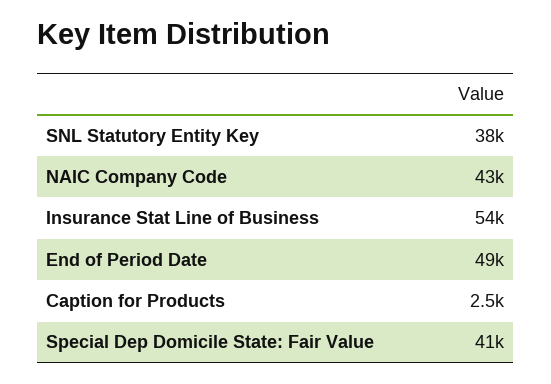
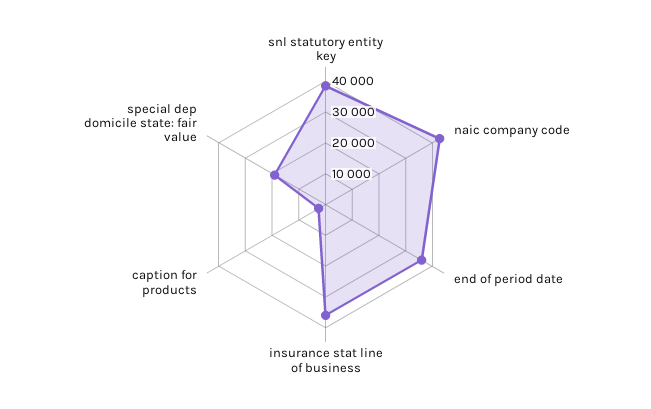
  {
    "SNL Statutory Entity Key": 38000,
    "NAIC Company Code": 43000,
-   "Insurance Stat Line of Business": 54000,
+   "Insurance Stat Line of Business": 35000,
-   "End of Period Date": 49000,
+   "End of Period Date": 35000,
    "Caption for Products": 2500,
-   "Special Dep Domicile State: Fair Value": 41000
+   "Special Dep Domicile State: Fair Value": 20000
  }

